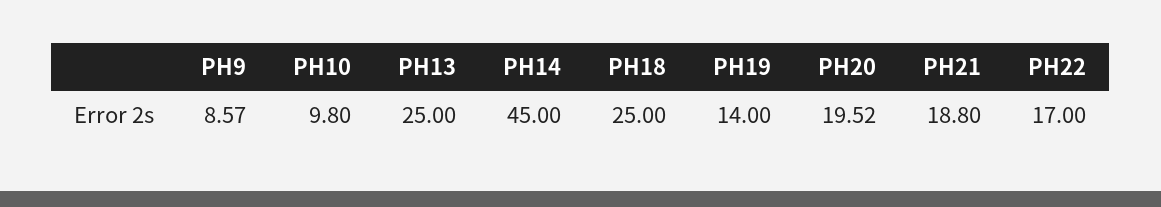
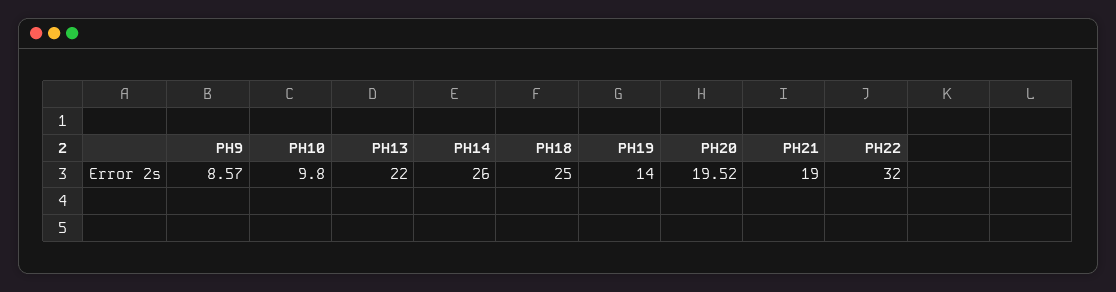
  {
    "PH9": 8.57,
    "PH10": 9.8,
-   "PH13": 25,
+   "PH13": 22,
-   "PH14": 45,
+   "PH14": 26,
    "PH18": 25,
    "PH19": 14,
    "PH20": 19.52,
-   "PH21": 18.8,
+   "PH21": 19,
-   "PH22": 17
+   "PH22": 32
  }

